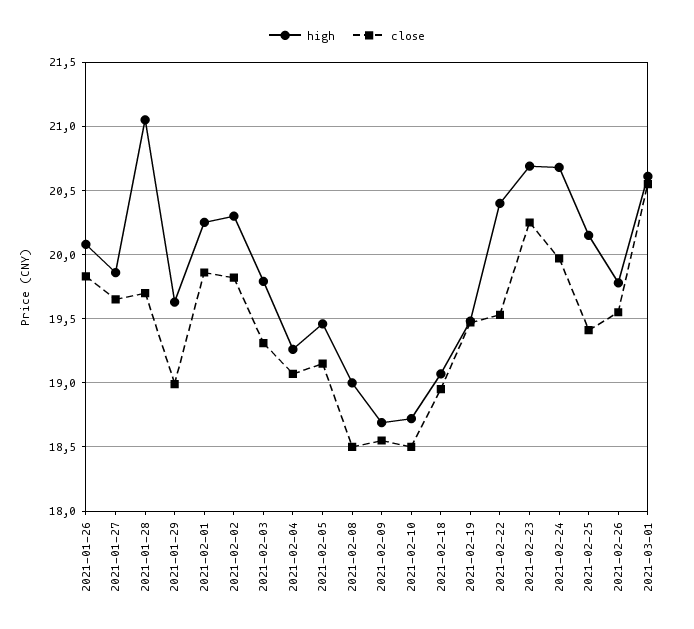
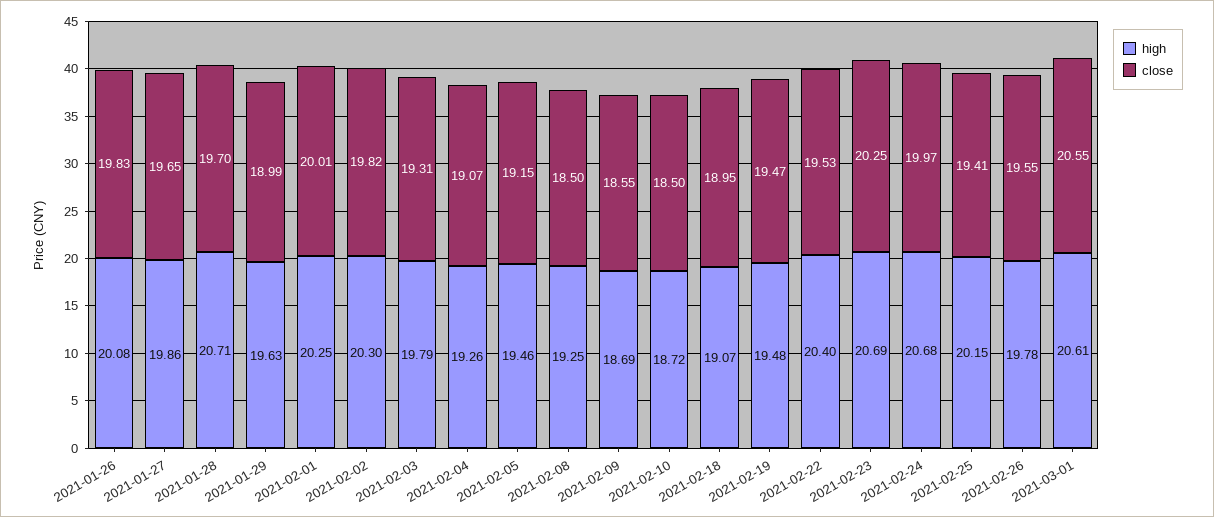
  {
    "high": {
      "2021-01-26": 20.08,
      "2021-01-27": 19.86,
-     "2021-01-28": 21.05,
+     "2021-01-28": 20.71,
      "2021-01-29": 19.63,
      "2021-02-01": 20.25,
      "2021-02-02": 20.3,
      "2021-02-03": 19.79,
      "2021-02-04": 19.26,
      "2021-02-05": 19.46,
-     "2021-02-08": 19,
+     "2021-02-08": 19.25,
      "2021-02-09": 18.69,
      "2021-02-10": 18.72,
      "2021-02-18": 19.07,
      "2021-02-19": 19.48,
      "2021-02-22": 20.4,
      "2021-02-23": 20.69,
      "2021-02-24": 20.68,
      "2021-02-25": 20.15,
      "2021-02-26": 19.78,
      "2021-03-01": 20.61
    },
    "close": {
      "2021-01-26": 19.83,
      "2021-01-27": 19.65,
      "2021-01-28": 19.7,
      "2021-01-29": 18.99,
-     "2021-02-01": 19.85,
+     "2021-02-01": 20.01,
      "2021-02-02": 19.82,
      "2021-02-03": 19.31,
      "2021-02-04": 19.07,
      "2021-02-05": 19.15,
      "2021-02-08": 18.5,
      "2021-02-09": 18.55,
      "2021-02-10": 18.5,
      "2021-02-18": 18.95,
      "2021-02-19": 19.47,
      "2021-02-22": 19.53,
      "2021-02-23": 20.25,
      "2021-02-24": 19.97,
      "2021-02-25": 19.41,
      "2021-02-26": 19.55,
      "2021-03-01": 20.55
    }
  }

